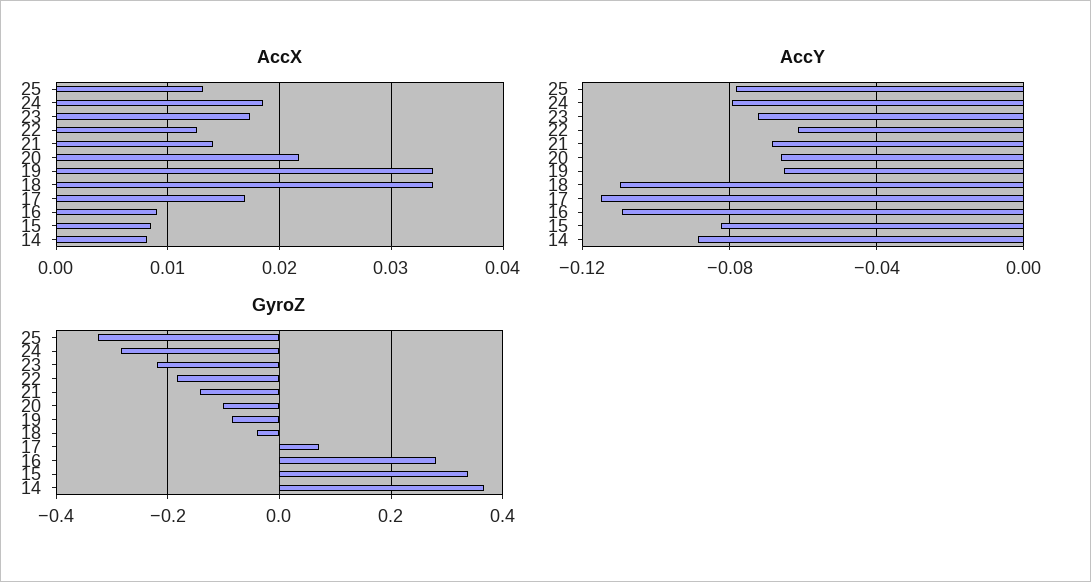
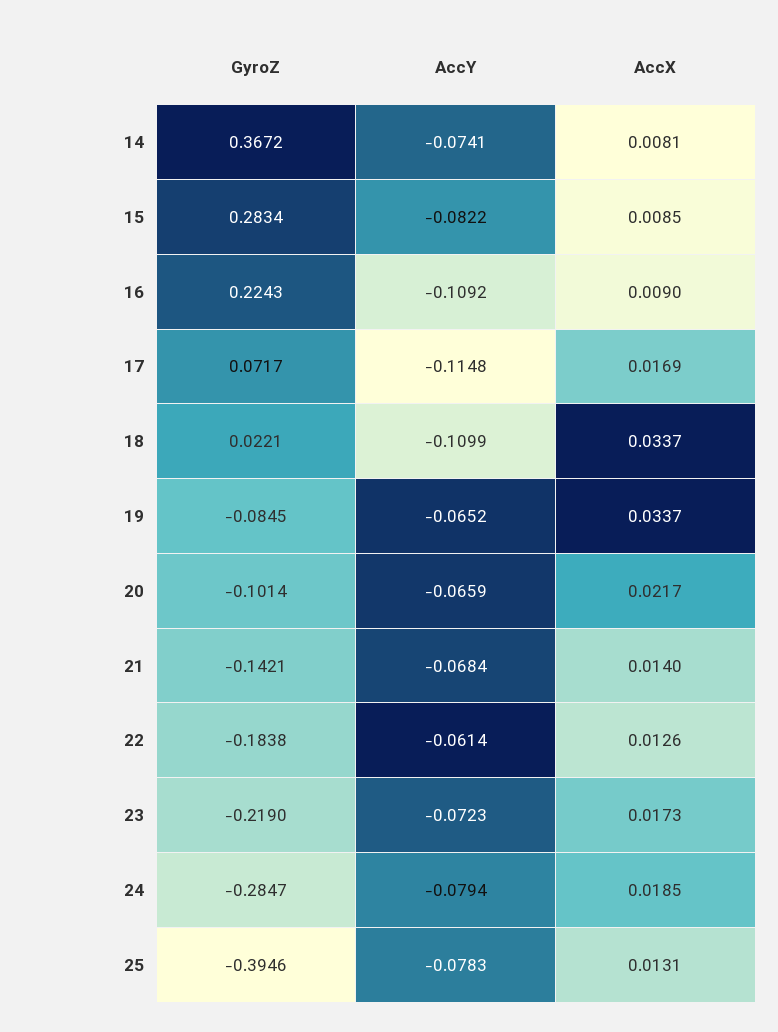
  {
    "AccX": {
      "25": 0.0131,
      "24": 0.0185,
      "23": 0.0173,
      "22": 0.0126,
      "21": 0.014,
      "20": 0.0217,
      "19": 0.0337,
      "18": 0.0337,
      "17": 0.0169,
      "16": 0.009,
      "15": 0.0085,
      "14": 0.0081
    },
    "AccY": {
      "25": -0.0783,
      "24": -0.0794,
      "23": -0.0723,
      "22": -0.0614,
      "21": -0.0684,
      "20": -0.0659,
      "19": -0.0652,
      "18": -0.1099,
      "17": -0.1148,
      "16": -0.1092,
      "15": -0.0822,
-     "14": -0.09
+     "14": -0.0741
    },
    "GyroZ": {
-     "25": -0.32,
+     "25": -0.3946,
      "24": -0.2847,
      "23": -0.219,
      "22": -0.1838,
      "21": -0.1421,
      "20": -0.1014,
      "19": -0.0845,
-     "18": -0.04,
+     "18": 0.0221,
      "17": 0.0717,
-     "16": 0.28,
+     "16": 0.2243,
-     "15": 0.34,
+     "15": 0.2834,
      "14": 0.3672
    }
  }

